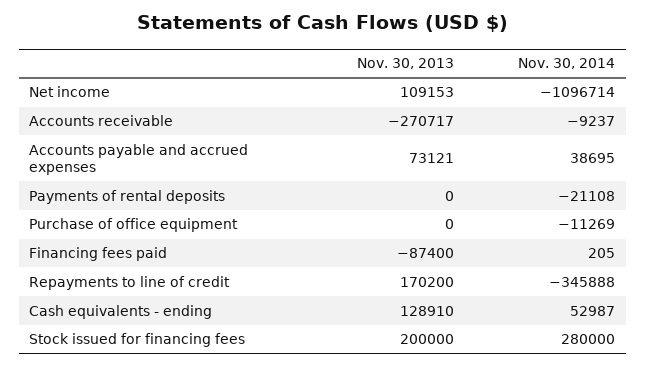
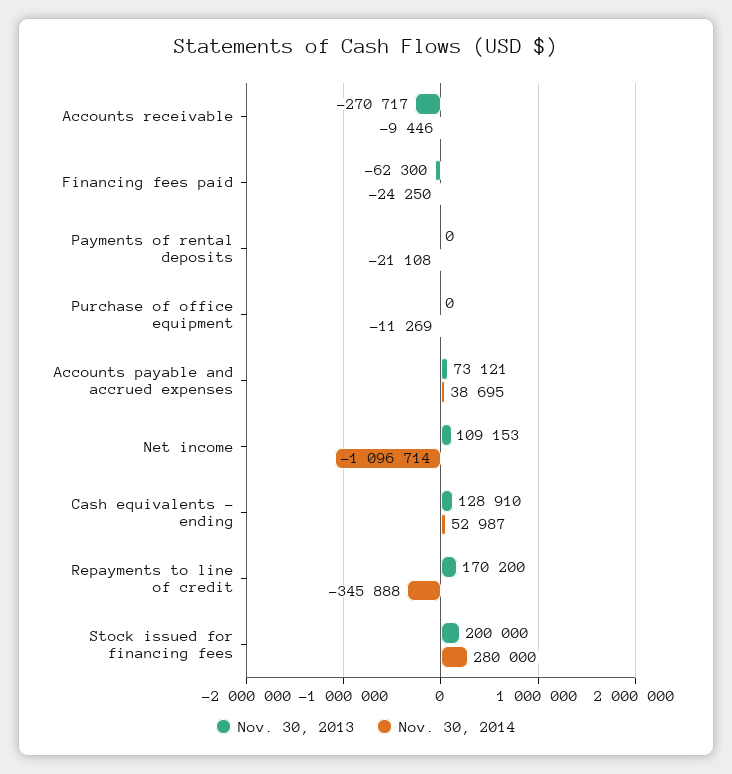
  {
    "Nov. 30, 2013": {
      "Net income": 109153,
      "Accounts receivable": -270717,
      "Accounts payable and accrued expenses": 73121,
      "Payments of rental deposits": 0,
      "Purchase of office equipment": 0,
-     "Financing fees paid": -87400,
+     "Financing fees paid": -62300,
      "Repayments to line of credit": 170200,
      "Cash equivalents - ending": 128910,
      "Stock issued for financing fees": 200000
    },
    "Nov. 30, 2014": {
      "Net income": -1096714,
-     "Accounts receivable": -9237,
+     "Accounts receivable": -9446,
      "Accounts payable and accrued expenses": 38695,
      "Payments of rental deposits": -21108,
      "Purchase of office equipment": -11269,
-     "Financing fees paid": 205,
+     "Financing fees paid": -24250,
      "Repayments to line of credit": -345888,
      "Cash equivalents - ending": 52987,
      "Stock issued for financing fees": 280000
    }
  }

